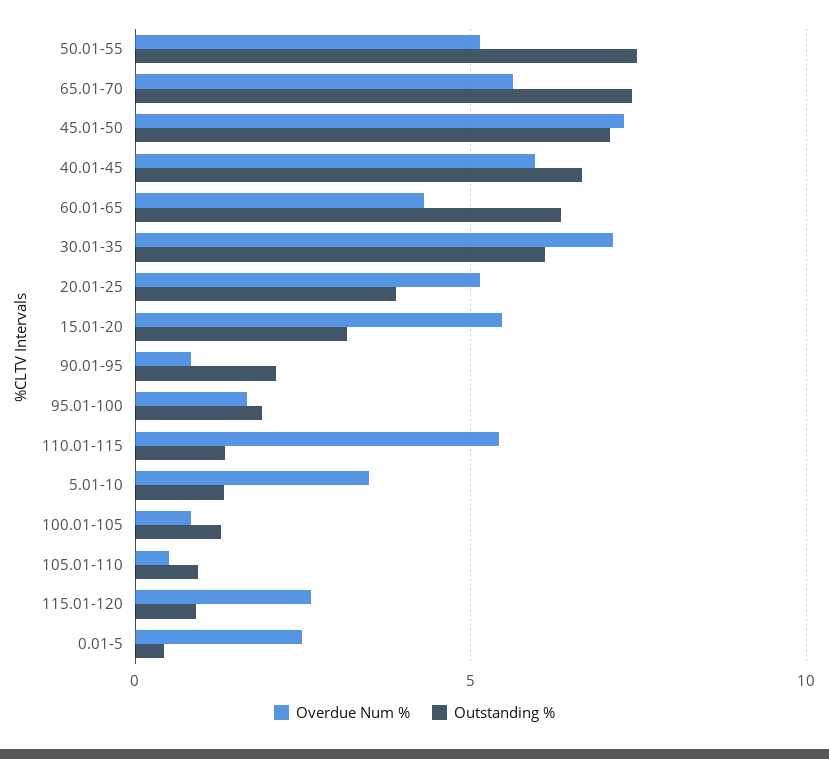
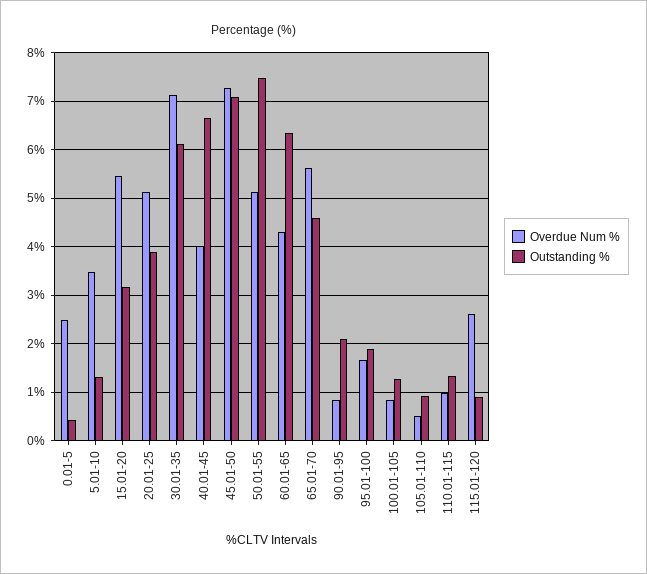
  {
    "Overdue Num %": {
      "50.01-55": 5.2,
      "65.01-70": 5.6,
      "45.01-50": 7.2,
-     "40.01-45": 6,
+     "40.01-45": 4,
      "60.01-65": 4.4,
      "30.01-35": 7.2,
      "20.01-25": 5.2,
      "15.01-20": 5.4,
      "90.01-95": 0.8,
      "95.01-100": 1.6,
-     "110.01-115": 5.5,
+     "110.01-115": 1,
      "5.01-10": 3.4,
      "100.01-105": 0.8,
      "105.01-110": 0.6,
      "115.01-120": 2.6,
      "0.01-5": 2.4
    },
    "Outstanding %": {
      "50.01-55": 7.4,
-     "65.01-70": 7.5,
+     "65.01-70": 4.6,
      "45.01-50": 7,
      "40.01-45": 6.6,
      "60.01-65": 6.4,
      "30.01-35": 6.2,
      "20.01-25": 3.8,
      "15.01-20": 3.2,
      "90.01-95": 2.2,
      "95.01-100": 1.8,
      "110.01-115": 1.4,
      "5.01-10": 1.4,
      "100.01-105": 1.2,
      "105.01-110": 1,
      "115.01-120": 1,
      "0.01-5": 0.4
    }
  }

